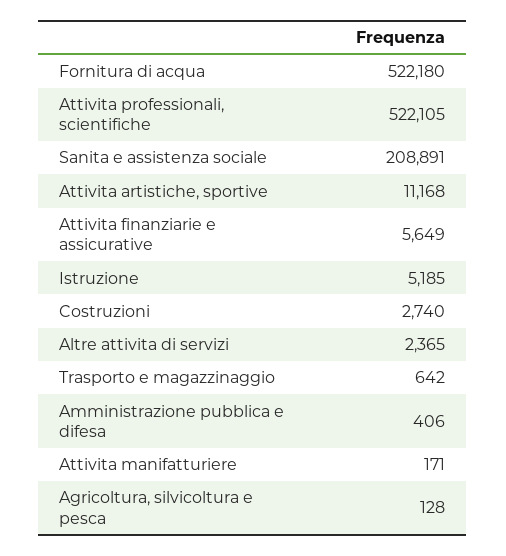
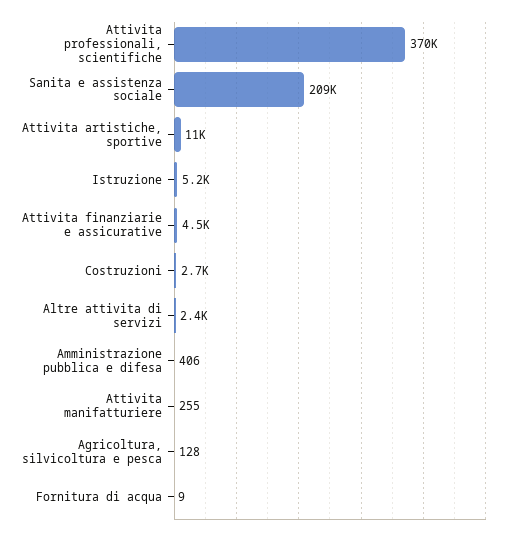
  {
-   "Fornitura di acqua": 522180,
+   "Fornitura di acqua": 9,
-   "Attivita professionali, scientifiche": 522105,
+   "Attivita professionali, scientifiche": 370000,
    "Sanita e assistenza sociale": 208891,
    "Attivita artistiche, sportive": 11168,
-   "Attivita finanziarie e assicurative": 5649,
+   "Attivita finanziarie e assicurative": 4500,
    "Istruzione": 5185,
    "Costruzioni": 2740,
    "Altre attivita di servizi": 2365,
-   "Trasporto e magazzinaggio": 642,
    "Amministrazione pubblica e difesa": 406,
-   "Attivita manifatturiere": 171,
+   "Attivita manifatturiere": 255,
    "Agricoltura, silvicoltura e pesca": 128
  }

